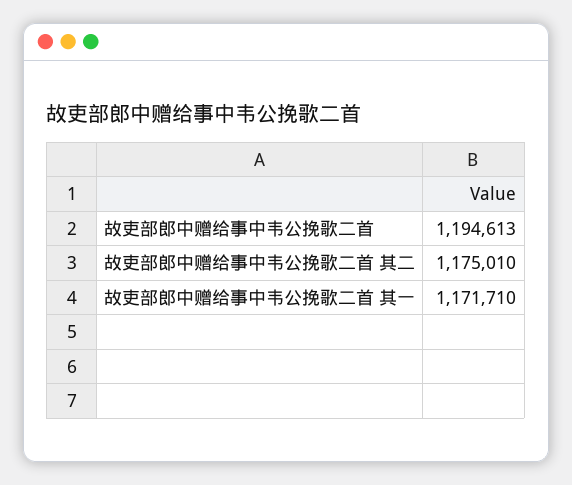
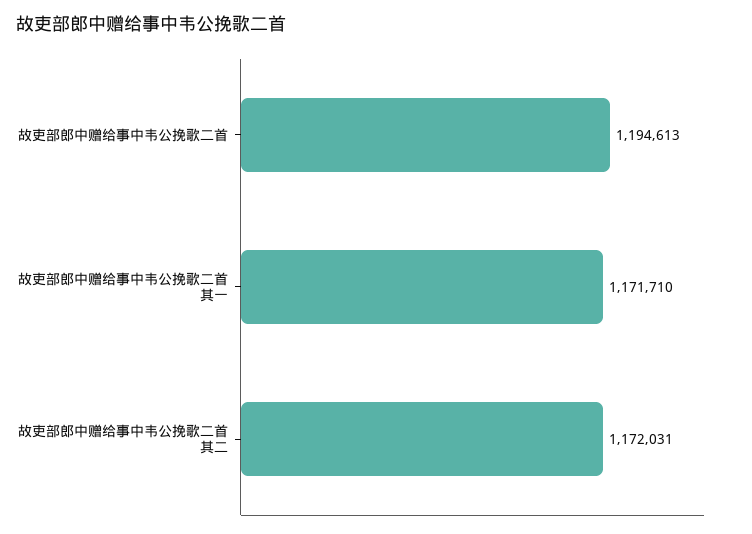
  {
    "故吏部郎中赠给事中韦公挽歌二首": 1194613,
-   "故吏部郎中赠给事中韦公挽歌二首 其二": 1175010,
+   "故吏部郎中赠给事中韦公挽歌二首 其二": 1172031,
    "故吏部郎中赠给事中韦公挽歌二首 其一": 1171710
  }

